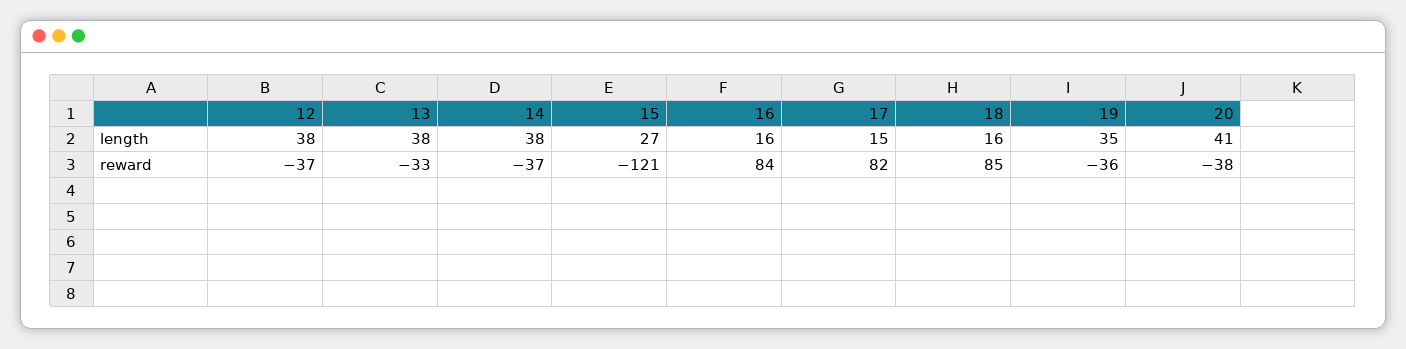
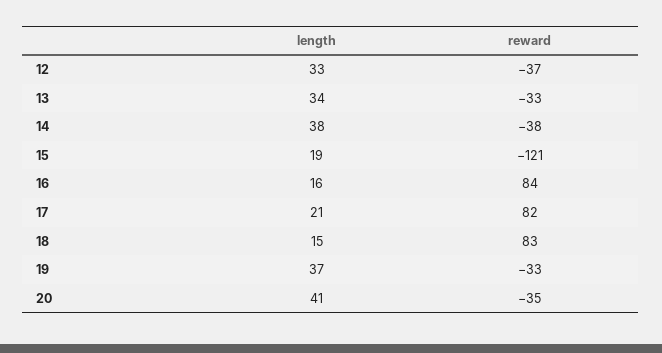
  {
    "12": {
-     "length": 38,
+     "length": 33,
      "reward": -37
    },
    "13": {
-     "length": 38,
+     "length": 34,
      "reward": -33
    },
    "14": {
      "length": 38,
-     "reward": -37
+     "reward": -38
    },
    "15": {
-     "length": 27,
+     "length": 19,
      "reward": -121
    },
    "16": {
      "length": 16,
      "reward": 84
    },
    "17": {
-     "length": 15,
+     "length": 21,
      "reward": 82
    },
    "18": {
-     "length": 16,
+     "length": 15,
-     "reward": 85
+     "reward": 83
    },
    "19": {
-     "length": 35,
+     "length": 37,
-     "reward": -36
+     "reward": -33
    },
    "20": {
      "length": 41,
-     "reward": -38
+     "reward": -35
    }
  }

